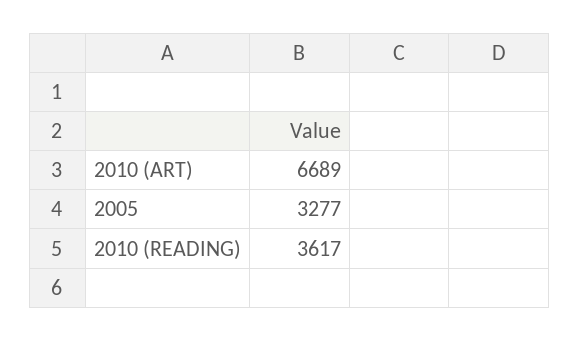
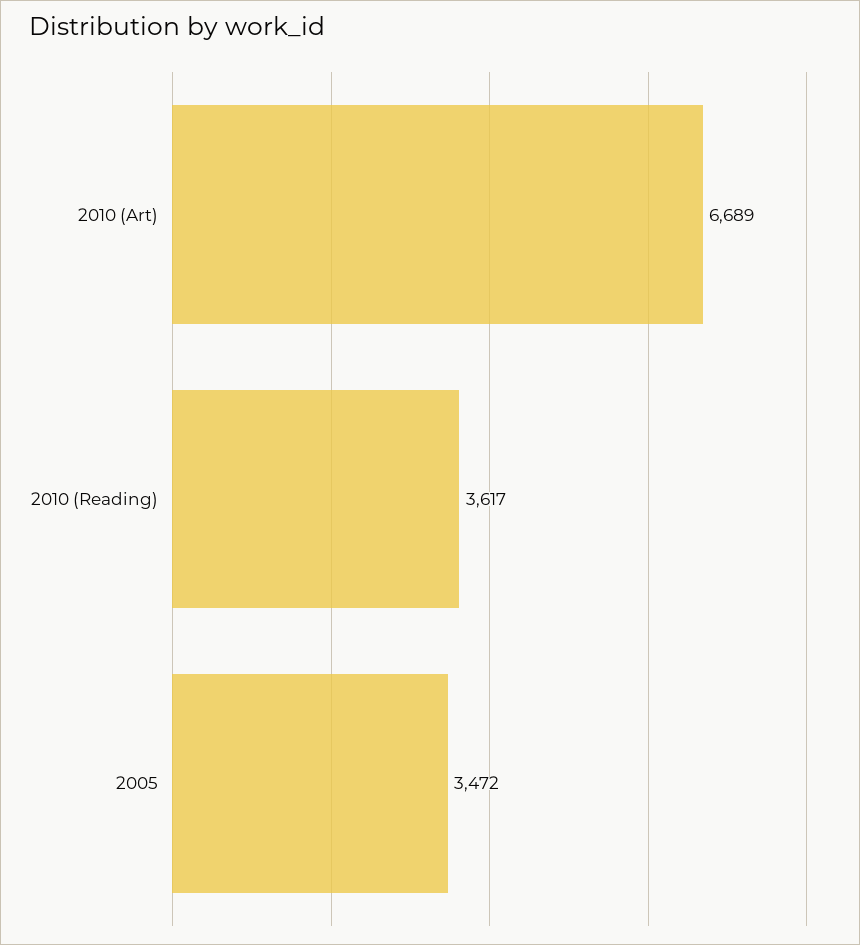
  {
    "2010 (ART)": 6689,
-   "2005": 3277,
+   "2005": 3472,
    "2010 (READING)": 3617
  }

